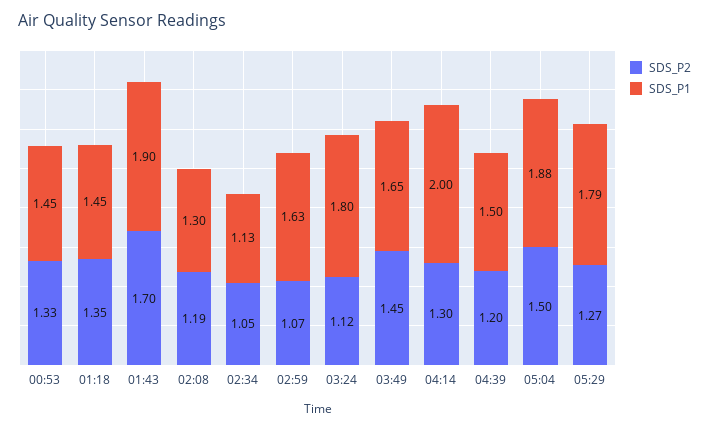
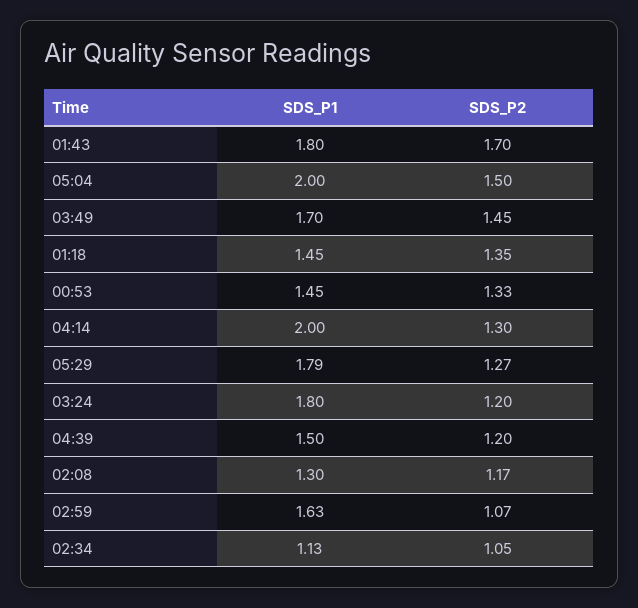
  {
    "SDS_P2": {
      "00:53": 1.33,
      "01:18": 1.35,
      "01:43": 1.7,
-     "02:08": 1.19,
+     "02:08": 1.17,
      "02:34": 1.05,
      "02:59": 1.07,
-     "03:24": 1.12,
+     "03:24": 1.2,
      "03:49": 1.45,
      "04:14": 1.3,
      "04:39": 1.2,
      "05:04": 1.5,
      "05:29": 1.27
    },
    "SDS_P1": {
      "00:53": 1.45,
      "01:18": 1.45,
-     "01:43": 1.9,
+     "01:43": 1.8,
      "02:08": 1.3,
      "02:34": 1.13,
      "02:59": 1.63,
      "03:24": 1.8,
-     "03:49": 1.65,
+     "03:49": 1.7,
      "04:14": 2,
      "04:39": 1.5,
-     "05:04": 1.88,
+     "05:04": 2,
      "05:29": 1.79
    }
  }

